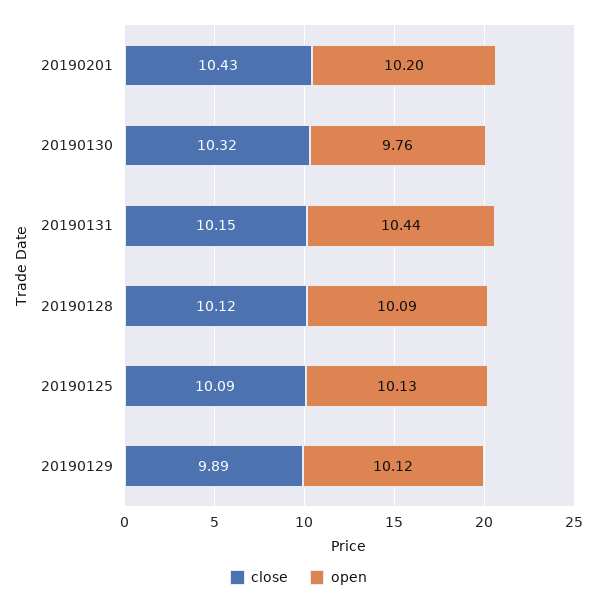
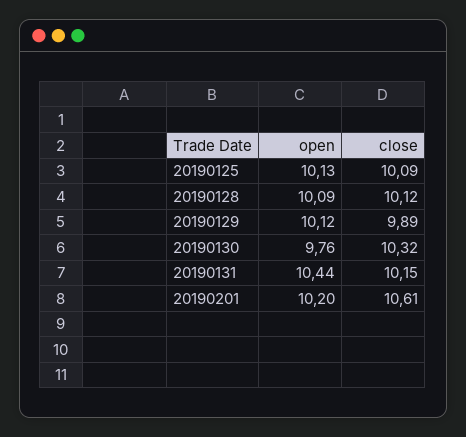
  {
    "close": {
-     "20190201": 10.43,
+     "20190201": 10.61,
      "20190130": 10.32,
      "20190131": 10.15,
      "20190128": 10.12,
      "20190125": 10.09,
      "20190129": 9.89
    },
    "open": {
      "20190201": 10.2,
      "20190130": 9.76,
      "20190131": 10.44,
      "20190128": 10.09,
      "20190125": 10.13,
      "20190129": 10.12
    }
  }

